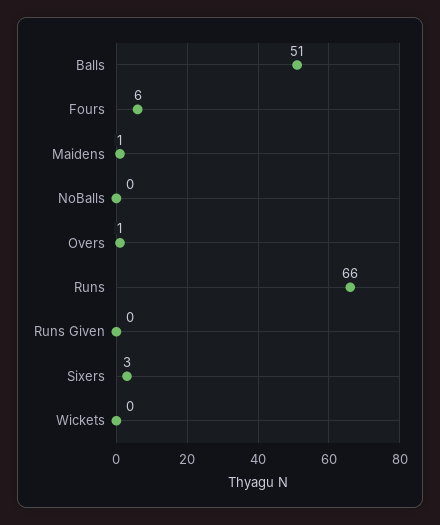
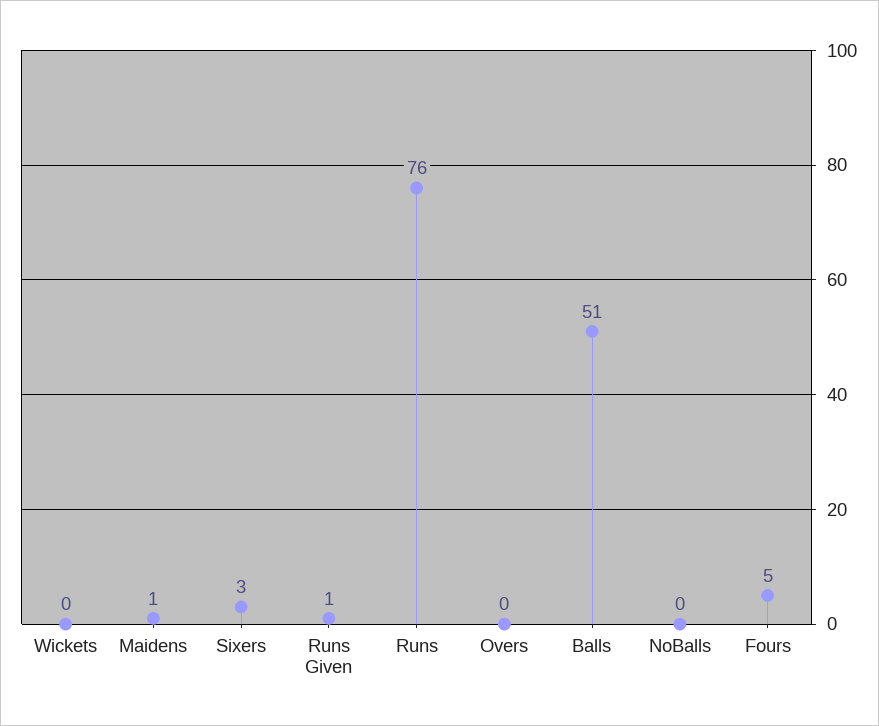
  {
    "Balls": 51,
-   "Fours": 6,
+   "Fours": 5,
    "Maidens": 1,
    "NoBalls": 0,
-   "Overs": 1,
+   "Overs": 0,
-   "Runs": 66,
+   "Runs": 76,
-   "Runs Given": 0,
+   "Runs Given": 1,
    "Sixers": 3,
    "Wickets": 0
  }

